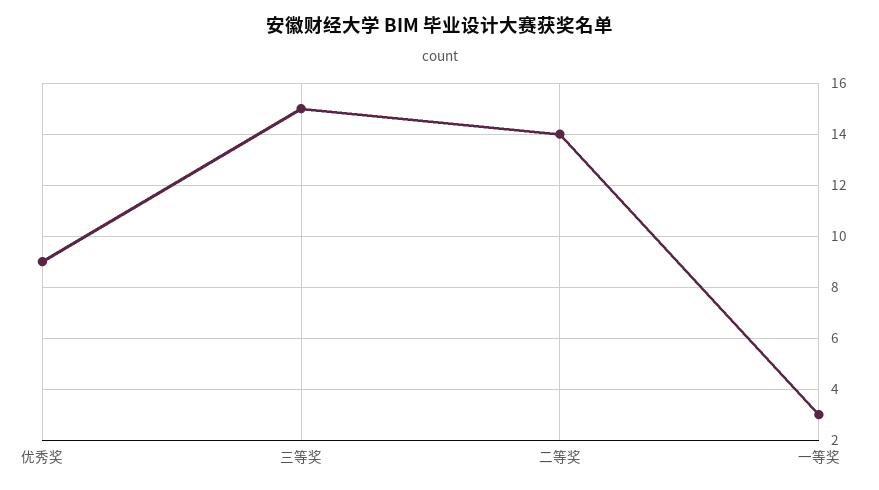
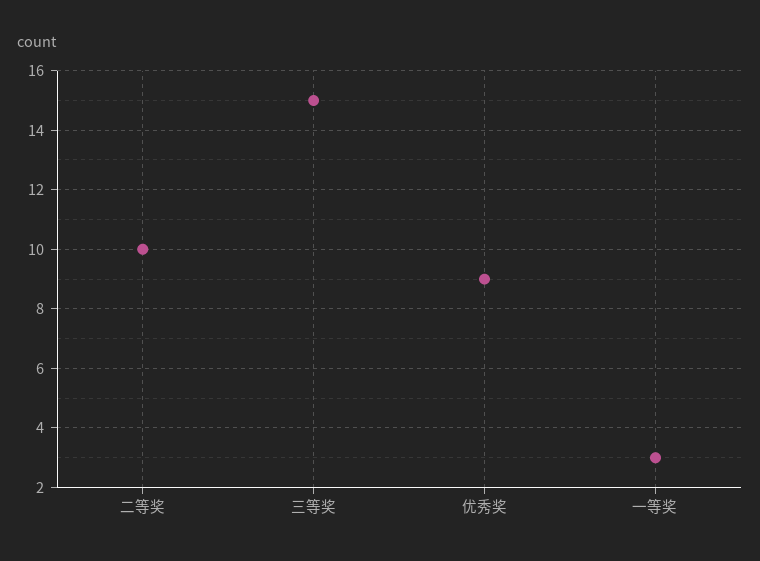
  {
    "优秀奖": 9,
    "三等奖": 15,
-   "二等奖": 14,
+   "二等奖": 10,
    "一等奖": 3
  }

